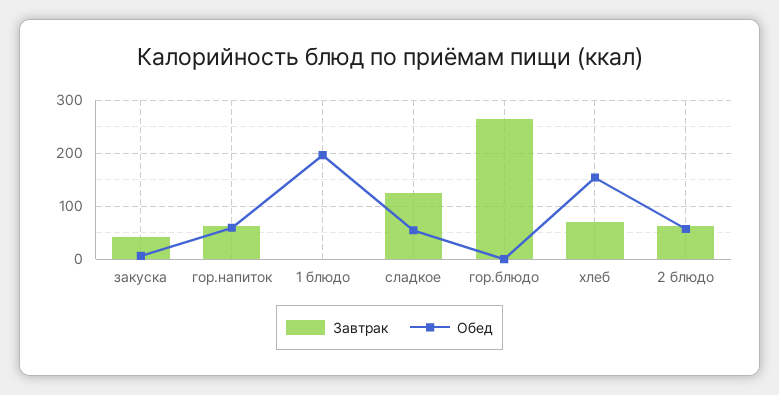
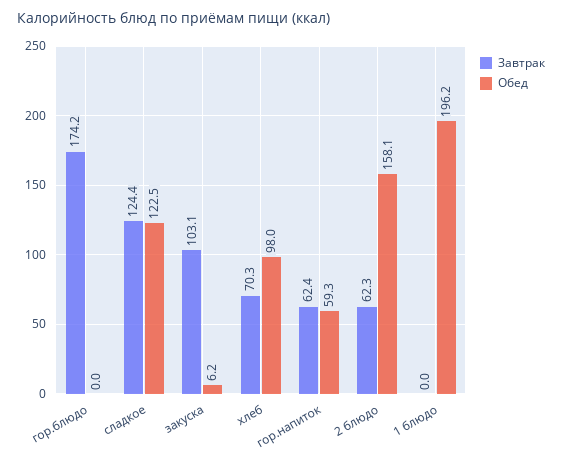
  {
    "Завтрак": {
-     "закуска": 40,
+     "закуска": 103.1,
      "гор.напиток": 62.4,
      "1 блюдо": 0,
      "сладкое": 124.4,
-     "гор.блюдо": 260,
+     "гор.блюдо": 174.2,
      "хлеб": 70.3,
      "2 блюдо": 62.3
    },
    "Обед": {
      "закуска": 6.2,
      "гор.напиток": 59.3,
      "1 блюдо": 196.2,
-     "сладкое": 60,
+     "сладкое": 122.5,
      "гор.блюдо": 0,
-     "хлеб": 160,
+     "хлеб": 98,
-     "2 блюдо": 60
+     "2 блюдо": 158.1
    }
  }

